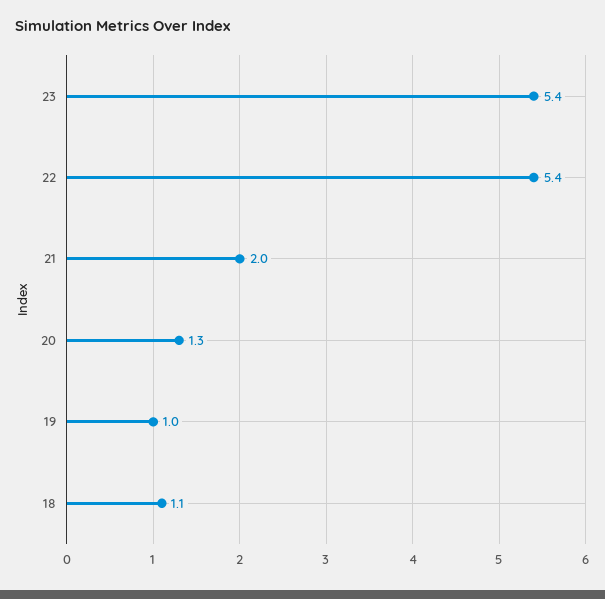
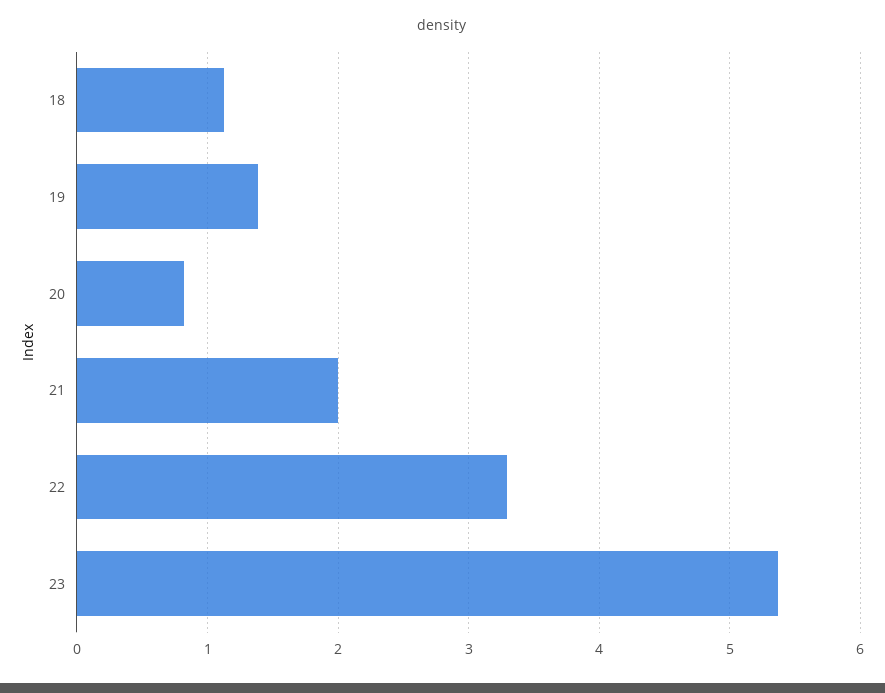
  {
    "23": 5.4,
-   "22": 5.4,
+   "22": 3.3,
    "21": 2,
-   "20": 1.3,
+   "20": 0.8,
-   "19": 1,
+   "19": 1.4,
    "18": 1.1
  }

